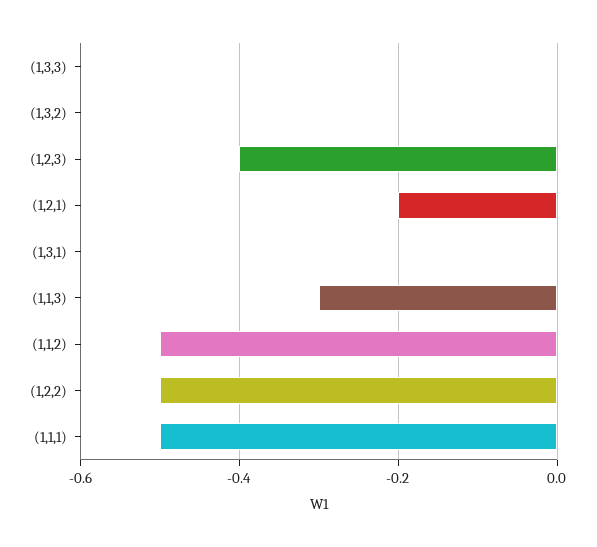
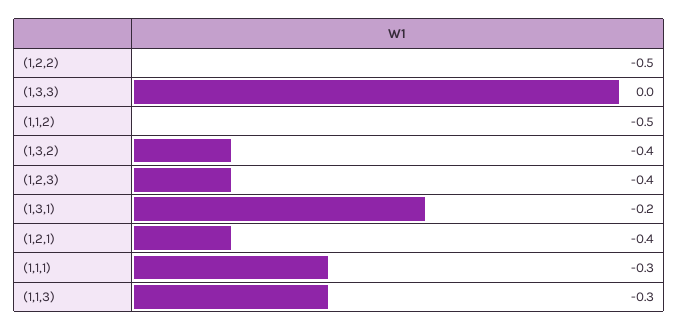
  {
    "(1,3,3)": 0,
-   "(1,3,2)": 0,
+   "(1,3,2)": -0.4,
    "(1,2,3)": -0.4,
-   "(1,2,1)": -0.2,
+   "(1,2,1)": -0.4,
-   "(1,3,1)": 0,
+   "(1,3,1)": -0.2,
    "(1,1,3)": -0.3,
    "(1,1,2)": -0.5,
    "(1,2,2)": -0.5,
-   "(1,1,1)": -0.5
+   "(1,1,1)": -0.3
  }

